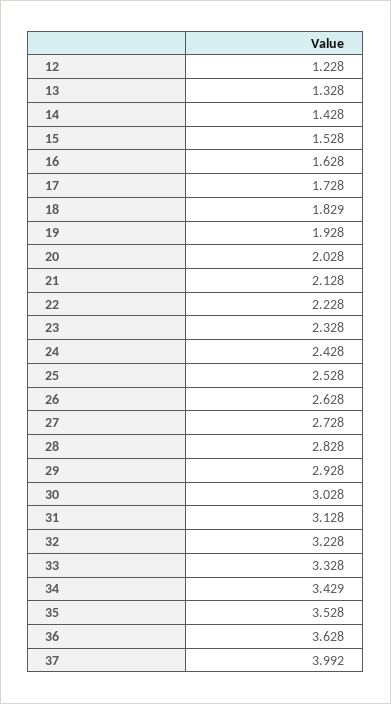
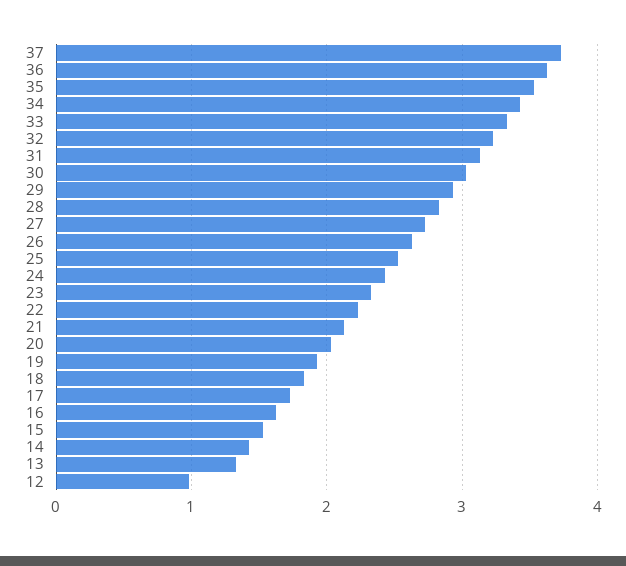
  {
-   "12": 1.228,
+   "12": 1,
    "13": 1.328,
    "14": 1.428,
    "15": 1.528,
    "16": 1.628,
    "17": 1.728,
    "18": 1.829,
    "19": 1.928,
    "20": 2.028,
    "21": 2.128,
    "22": 2.228,
    "23": 2.328,
    "24": 2.428,
    "25": 2.528,
    "26": 2.628,
    "27": 2.728,
    "28": 2.828,
    "29": 2.928,
    "30": 3.028,
    "31": 3.128,
    "32": 3.228,
    "33": 3.328,
    "34": 3.429,
    "35": 3.528,
    "36": 3.628,
-   "37": 3.992
+   "37": 3.7
  }

